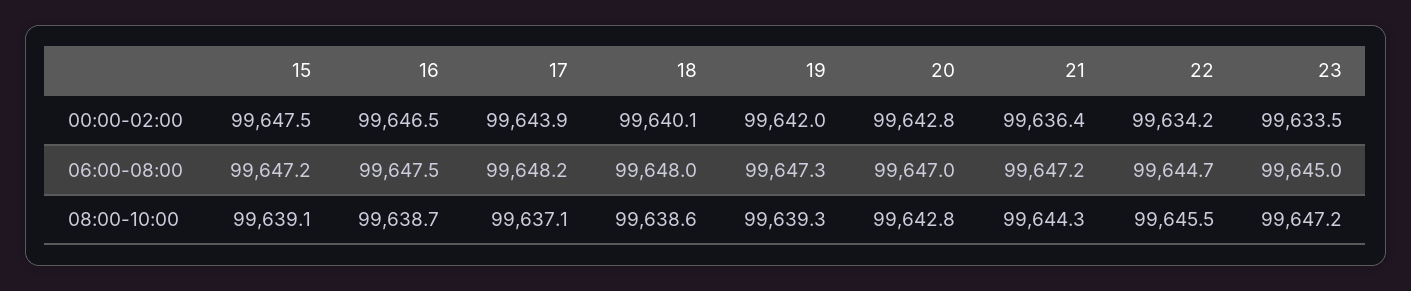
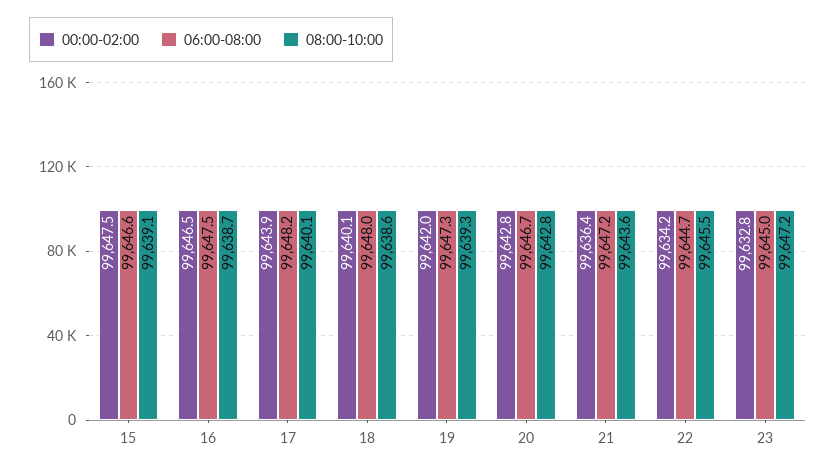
  {
    "00:00-02:00": {
      "15": 99647.5,
      "16": 99646.5,
      "17": 99643.9,
      "18": 99640.1,
      "19": 99642,
      "20": 99642.8,
      "21": 99636.4,
      "22": 99634.2,
-     "23": 99633.5
+     "23": 99632.8
    },
    "06:00-08:00": {
-     "15": 99647.2,
+     "15": 99646.6,
      "16": 99647.5,
      "17": 99648.2,
      "18": 99648,
      "19": 99647.3,
-     "20": 99647,
+     "20": 99646.7,
      "21": 99647.2,
      "22": 99644.7,
      "23": 99645
    },
    "08:00-10:00": {
      "15": 99639.1,
      "16": 99638.7,
-     "17": 99637.1,
+     "17": 99640.1,
      "18": 99638.6,
      "19": 99639.3,
      "20": 99642.8,
-     "21": 99644.3,
+     "21": 99643.6,
      "22": 99645.5,
      "23": 99647.2
    }
  }

